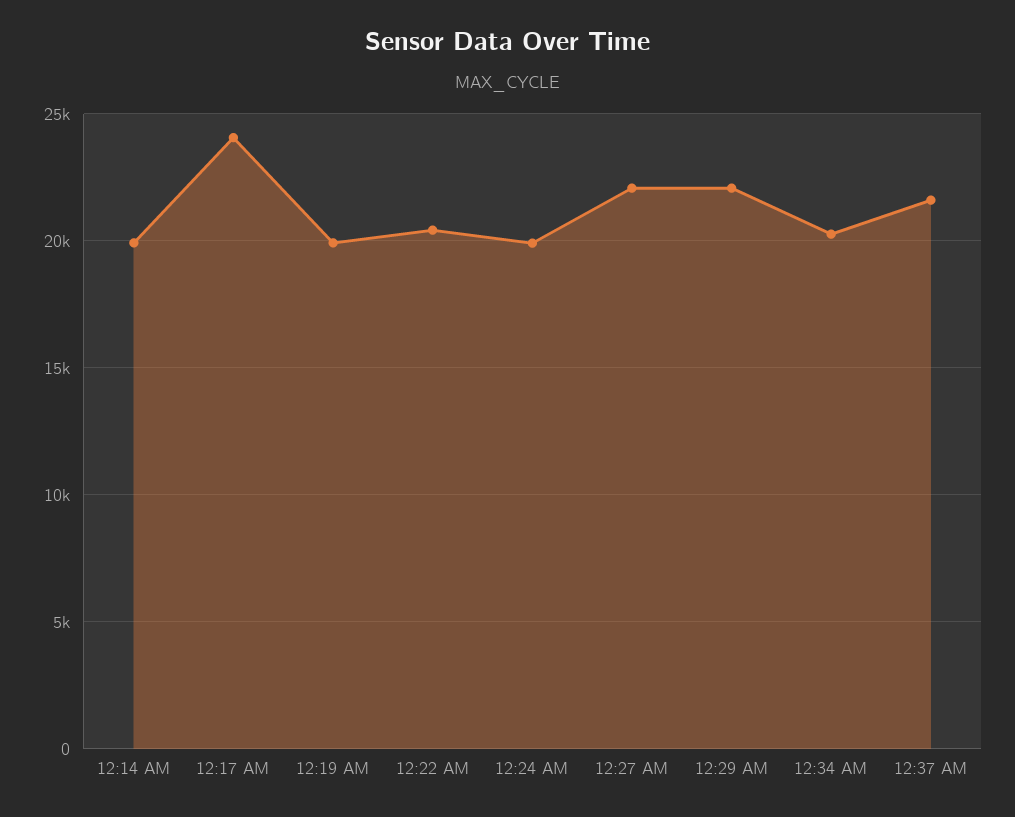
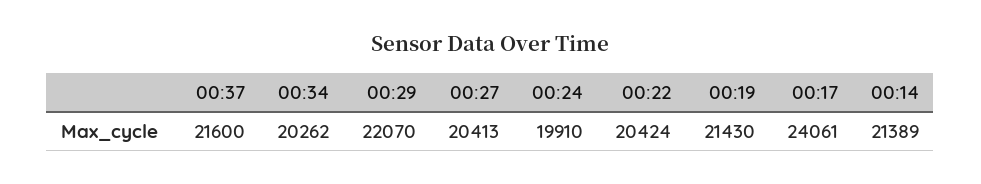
  {
-   "12:14 AM": 20000,
+   "12:14 AM": 21389,
    "12:17 AM": 24061,
-   "12:19 AM": 20000,
+   "12:19 AM": 21430,
    "12:22 AM": 20424,
    "12:24 AM": 19910,
-   "12:27 AM": 22000,
+   "12:27 AM": 20413,
    "12:29 AM": 22070,
    "12:34 AM": 20262,
    "12:37 AM": 21600
  }

